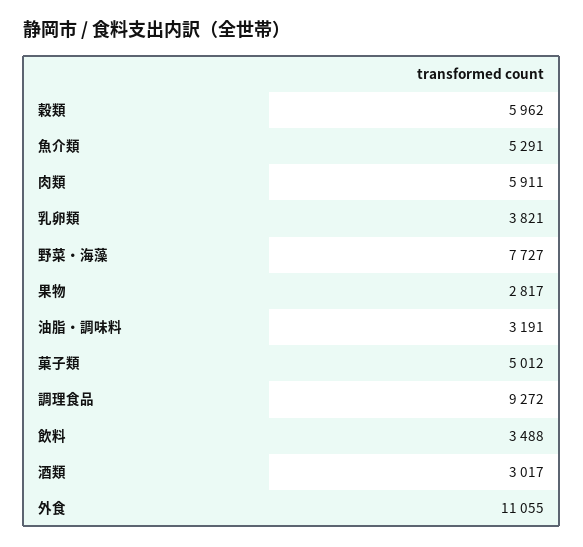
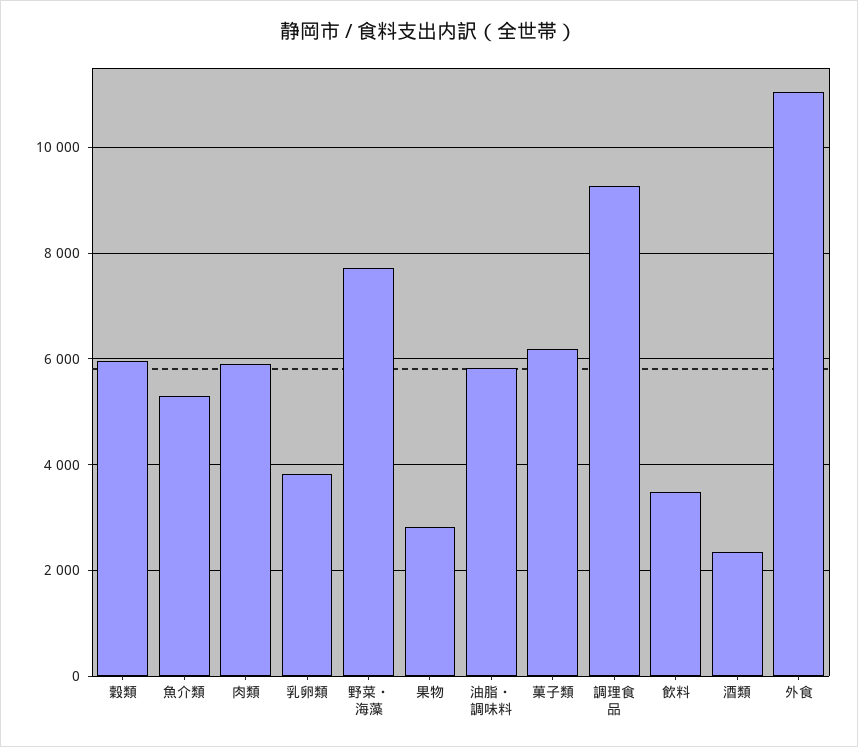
  {
    "穀類": 5962,
    "魚介類": 5291,
    "肉類": 5911,
    "乳卵類": 3821,
    "野菜・海藻": 7727,
    "果物": 2817,
-   "油脂・調味料": 3191,
+   "油脂・調味料": 5800,
-   "菓子類": 5012,
+   "菓子類": 6200,
    "調理食品": 9272,
    "飲料": 3488,
-   "酒類": 3017,
+   "酒類": 2400,
    "外食": 11055
  }

